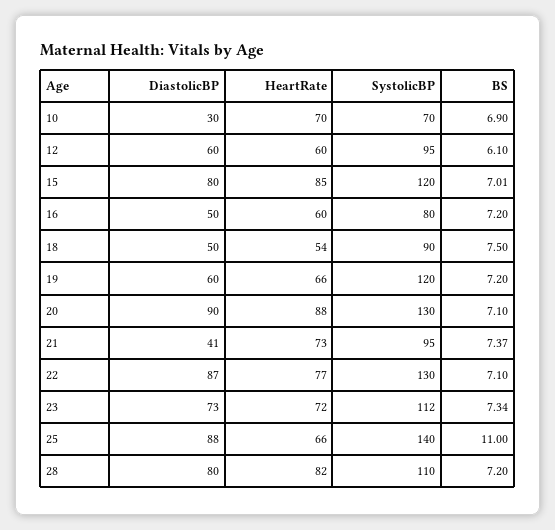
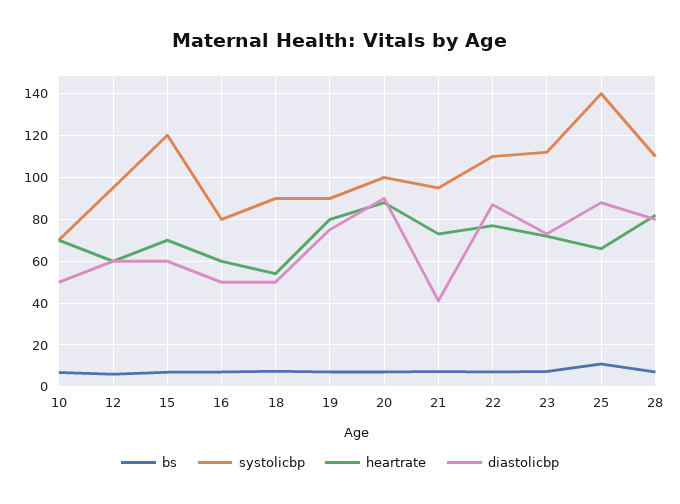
  {
    "DiastolicBP": {
-     "10": 30,
+     "10": 50,
      "12": 60,
-     "15": 80,
+     "15": 60,
      "16": 50,
      "18": 50,
-     "19": 60,
+     "19": 75,
      "20": 90,
      "21": 41,
      "22": 87,
      "23": 73,
      "25": 88,
      "28": 80
    },
    "HeartRate": {
      "10": 70,
      "12": 60,
-     "15": 85,
+     "15": 70,
      "16": 60,
      "18": 54,
-     "19": 66,
+     "19": 80,
      "20": 88,
      "21": 73,
      "22": 77,
      "23": 72,
      "25": 66,
      "28": 82
    },
    "SystolicBP": {
      "10": 70,
      "12": 95,
      "15": 120,
      "16": 80,
      "18": 90,
-     "19": 120,
+     "19": 90,
-     "20": 130,
+     "20": 100,
      "21": 95,
-     "22": 130,
+     "22": 110,
      "23": 112,
      "25": 140,
      "28": 110
    },
    "BS": {
      "10": 6.9,
      "12": 6.1,
      "15": 7.01,
      "16": 7.2,
      "18": 7.5,
      "19": 7.2,
      "20": 7.1,
      "21": 7.37,
      "22": 7.1,
      "23": 7.34,
      "25": 11,
      "28": 7.2
    }
  }

